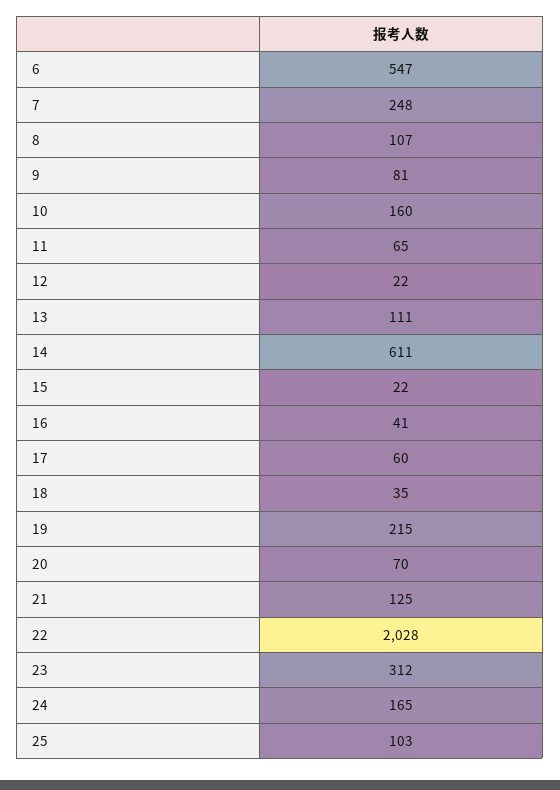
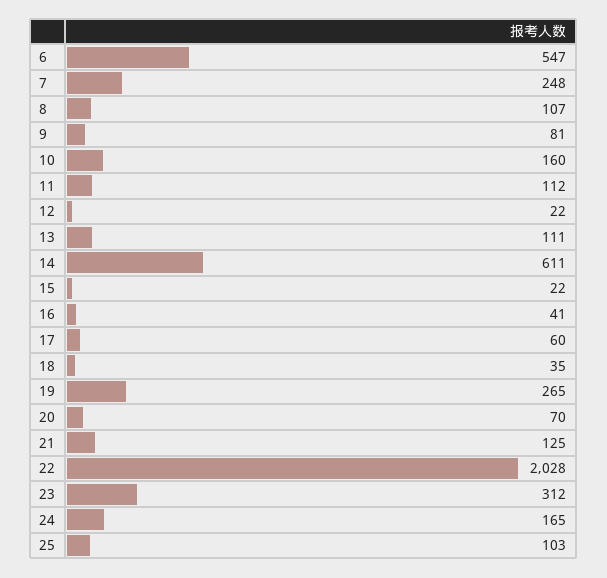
  {
    "6": 547,
    "7": 248,
    "8": 107,
    "9": 81,
    "10": 160,
-   "11": 65,
+   "11": 112,
    "12": 22,
    "13": 111,
    "14": 611,
    "15": 22,
    "16": 41,
    "17": 60,
    "18": 35,
-   "19": 215,
+   "19": 265,
    "20": 70,
    "21": 125,
    "22": 2028,
    "23": 312,
    "24": 165,
    "25": 103
  }

